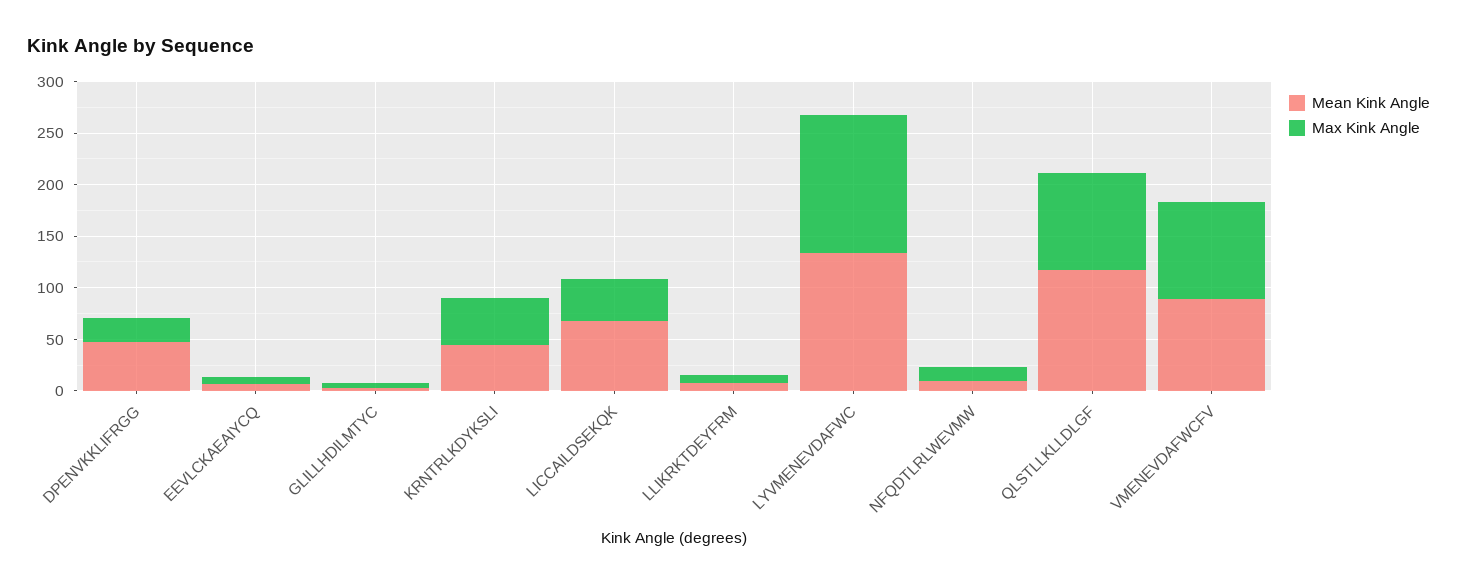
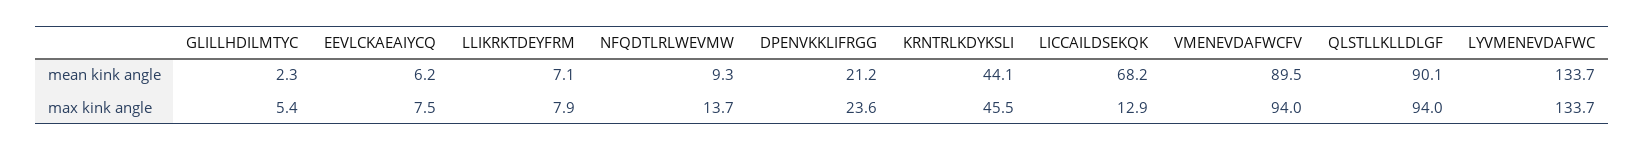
  {
    "Mean Kink Angle": {
-     "DPENVKKLIFRGG": 50,
+     "DPENVKKLIFRGG": 21.2,
      "EEVLCKAEAIYCQ": 6.2,
      "GLILLHDILMTYC": 2.3,
      "KRNTRLKDYKSLI": 44.1,
      "LICCAILDSEKQK": 68.2,
      "LLIKRKTDEYFRM": 7.1,
      "LYVMENEVDAFWC": 133.7,
      "NFQDTLRLWEVMW": 9.3,
-     "QLSTLLKLLDLGF": 120,
+     "QLSTLLKLLDLGF": 90.1,
      "VMENEVDAFWCFV": 89.5
    },
    "Max Kink Angle": {
      "DPENVKKLIFRGG": 23.6,
      "EEVLCKAEAIYCQ": 7.5,
      "GLILLHDILMTYC": 5.4,
      "KRNTRLKDYKSLI": 45.5,
-     "LICCAILDSEKQK": 40,
+     "LICCAILDSEKQK": 12.9,
      "LLIKRKTDEYFRM": 7.9,
      "LYVMENEVDAFWC": 133.7,
      "NFQDTLRLWEVMW": 13.7,
      "QLSTLLKLLDLGF": 94,
      "VMENEVDAFWCFV": 94
    }
  }

